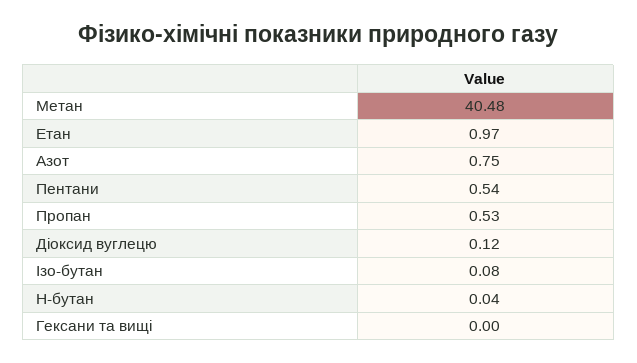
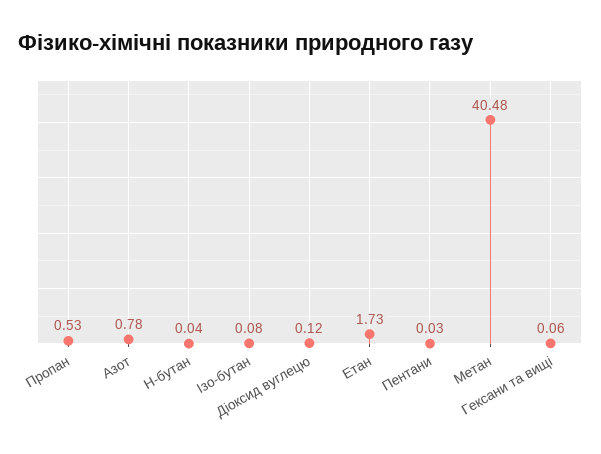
  {
    "Метан": 40.48,
-   "Етан": 0.97,
+   "Етан": 1.73,
-   "Азот": 0.75,
+   "Азот": 0.78,
-   "Пентани": 0.54,
+   "Пентани": 0.03,
    "Пропан": 0.53,
    "Діоксид вуглецю": 0.12,
    "Ізо-бутан": 0.08,
    "Н-бутан": 0.04,
-   "Гексани та вищі": 0
+   "Гексани та вищі": 0.06
  }

